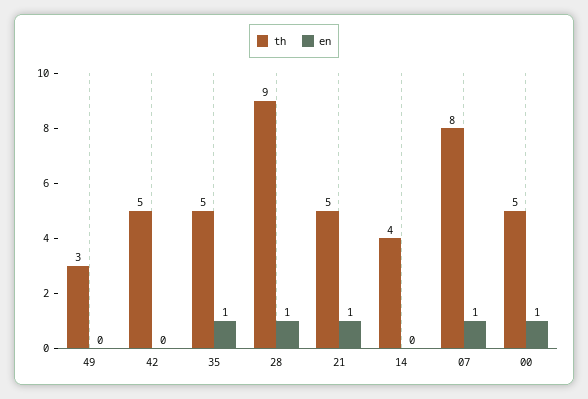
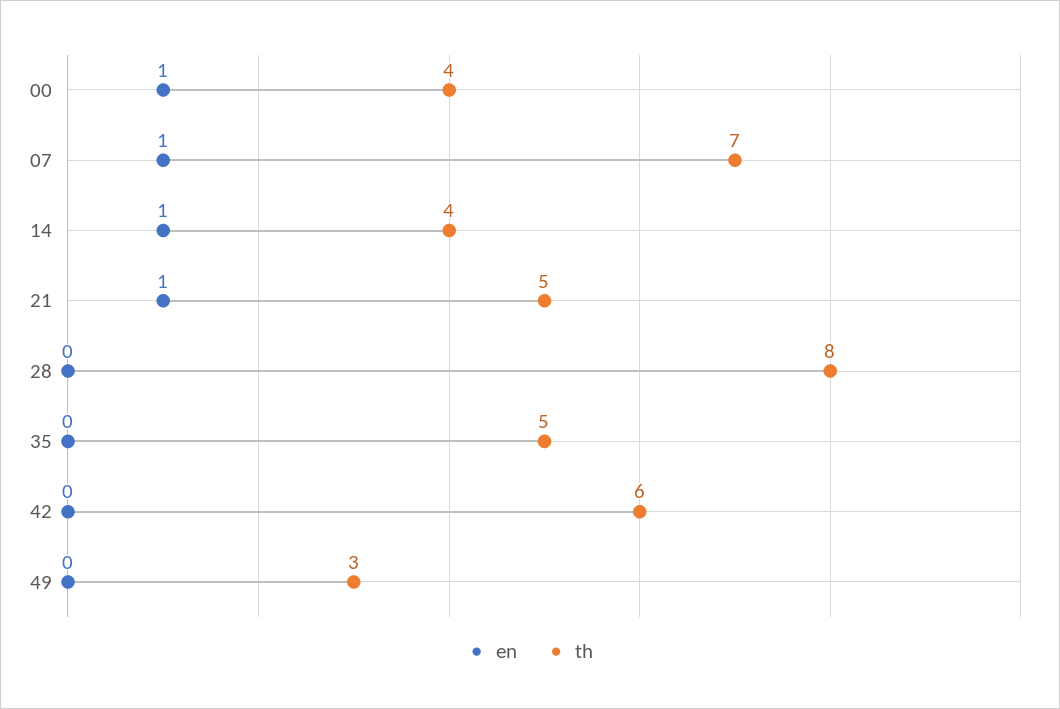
  {
    "th": {
      "49": 3,
-     "42": 5,
+     "42": 6,
      "35": 5,
-     "28": 9,
+     "28": 8,
      "21": 5,
      "14": 4,
-     "07": 8,
+     "07": 7,
-     "00": 5
+     "00": 4
    },
    "en": {
      "49": 0,
      "42": 0,
-     "35": 1,
+     "35": 0,
-     "28": 1,
+     "28": 0,
      "21": 1,
-     "14": 0,
+     "14": 1,
      "07": 1,
      "00": 1
    }
  }

